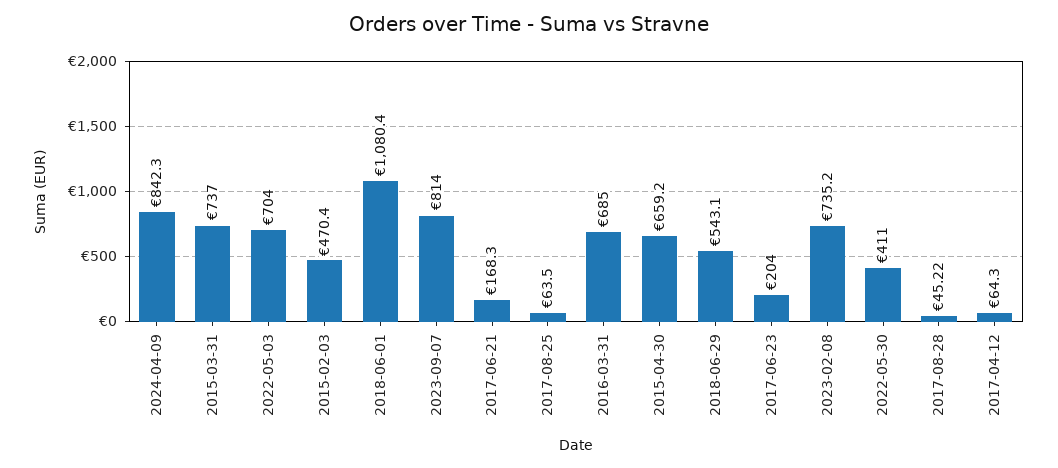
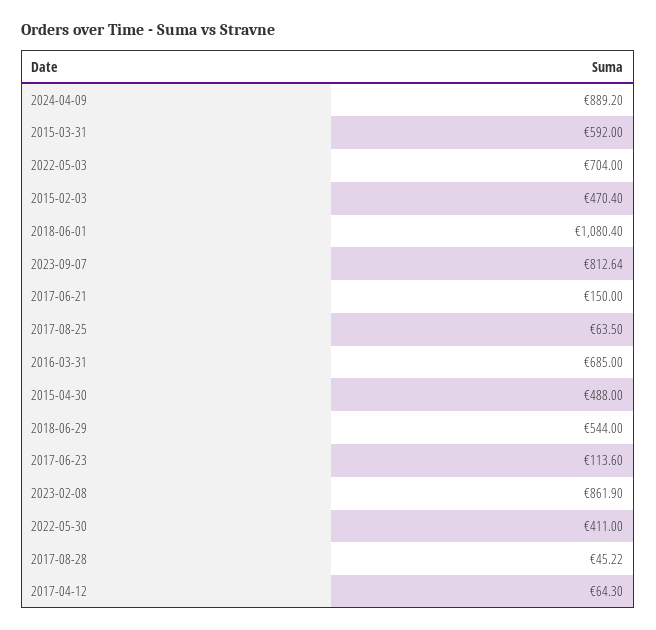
  {
-   "2024-04-09": 842.3,
+   "2024-04-09": 889.2,
-   "2015-03-31": 737,
+   "2015-03-31": 592,
    "2022-05-03": 704,
    "2015-02-03": 470.4,
    "2018-06-01": 1080.4,
-   "2023-09-07": 814,
+   "2023-09-07": 812.64,
-   "2017-06-21": 168.3,
+   "2017-06-21": 150,
    "2017-08-25": 63.5,
    "2016-03-31": 685,
-   "2015-04-30": 659.2,
+   "2015-04-30": 488,
-   "2018-06-29": 543.1,
+   "2018-06-29": 544,
-   "2017-06-23": 204,
+   "2017-06-23": 113.6,
-   "2023-02-08": 735.2,
+   "2023-02-08": 861.9,
    "2022-05-30": 411,
    "2017-08-28": 45.22,
    "2017-04-12": 64.3
  }

